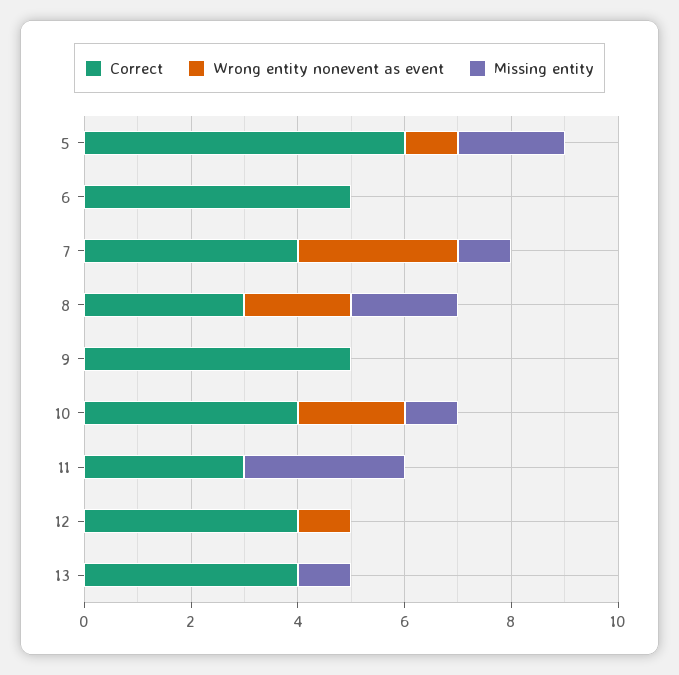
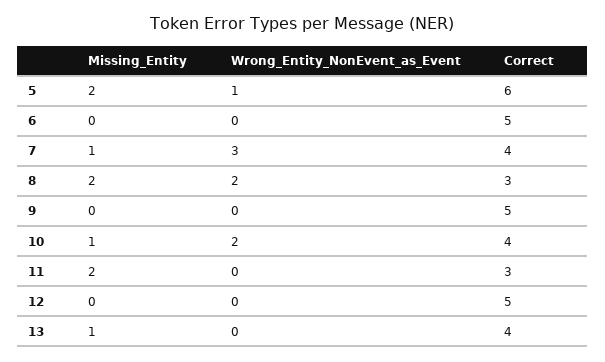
  {
    "Correct": {
      "5": 6,
      "6": 5,
      "7": 4,
      "8": 3,
      "9": 5,
      "10": 4,
      "11": 3,
-     "12": 4,
+     "12": 5,
      "13": 4
    },
    "Wrong entity nonevent as event": {
      "5": 1,
      "6": 0,
      "7": 3,
      "8": 2,
      "9": 0,
      "10": 2,
      "11": 0,
-     "12": 1,
+     "12": 0,
      "13": 0
    },
    "Missing entity": {
      "5": 2,
      "6": 0,
      "7": 1,
      "8": 2,
      "9": 0,
      "10": 1,
-     "11": 3,
+     "11": 2,
      "12": 0,
      "13": 1
    }
  }

